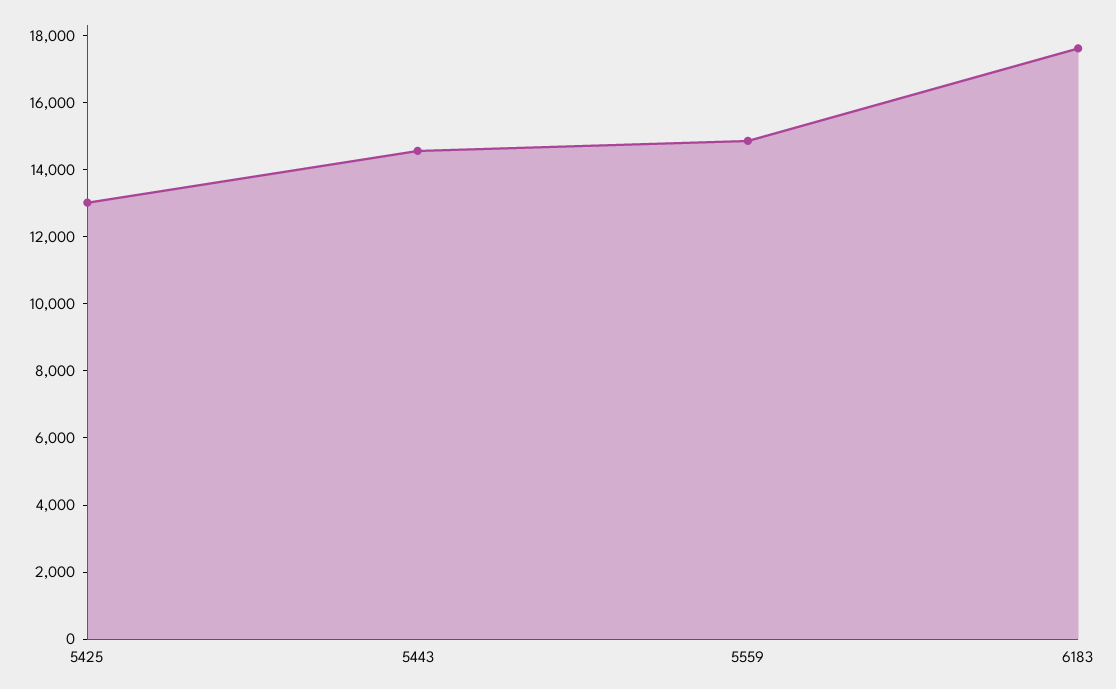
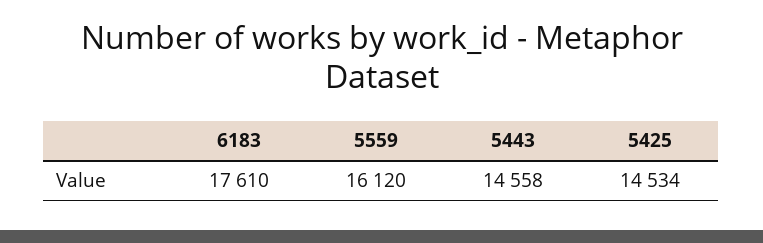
  {
-   "5425": 13000,
+   "5425": 14534,
    "5443": 14558,
-   "5559": 15000,
+   "5559": 16120,
    "6183": 17610
  }

